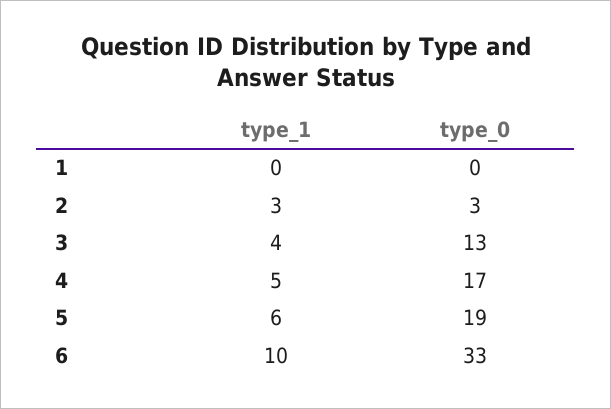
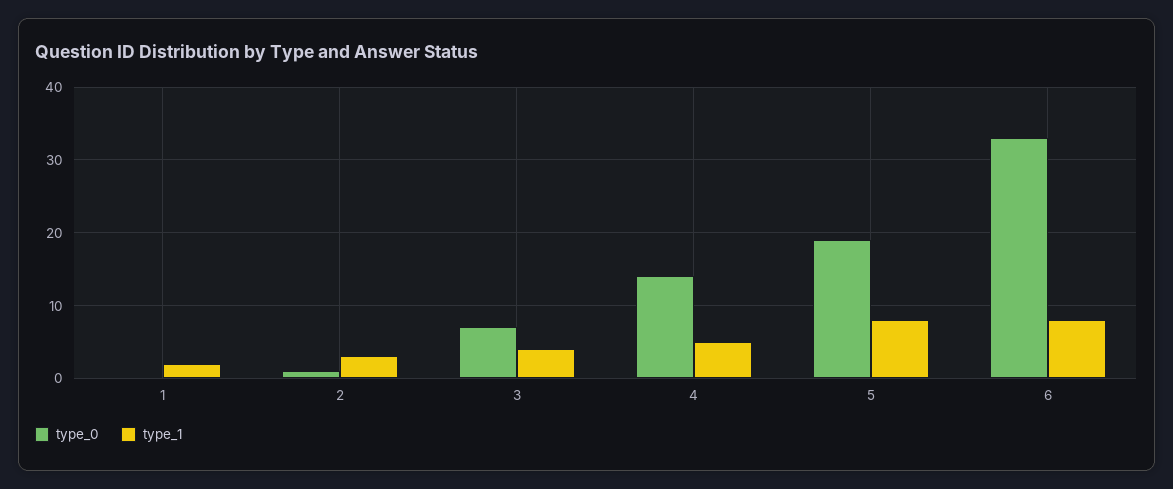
  {
    "type_1": {
-     "1": 0,
+     "1": 2,
      "2": 3,
      "3": 4,
      "4": 5,
-     "5": 6,
+     "5": 8,
-     "6": 10
+     "6": 8
    },
    "type_0": {
      "1": 0,
-     "2": 3,
+     "2": 1,
-     "3": 13,
+     "3": 7,
-     "4": 17,
+     "4": 14,
      "5": 19,
      "6": 33
    }
  }

